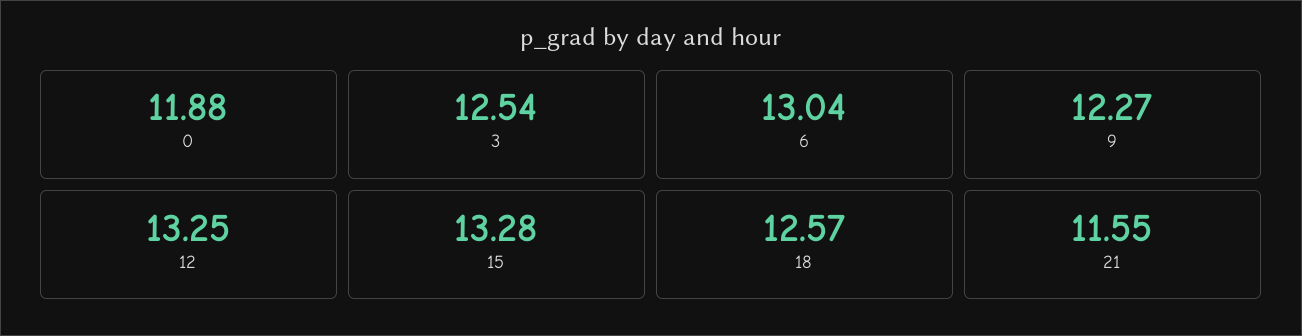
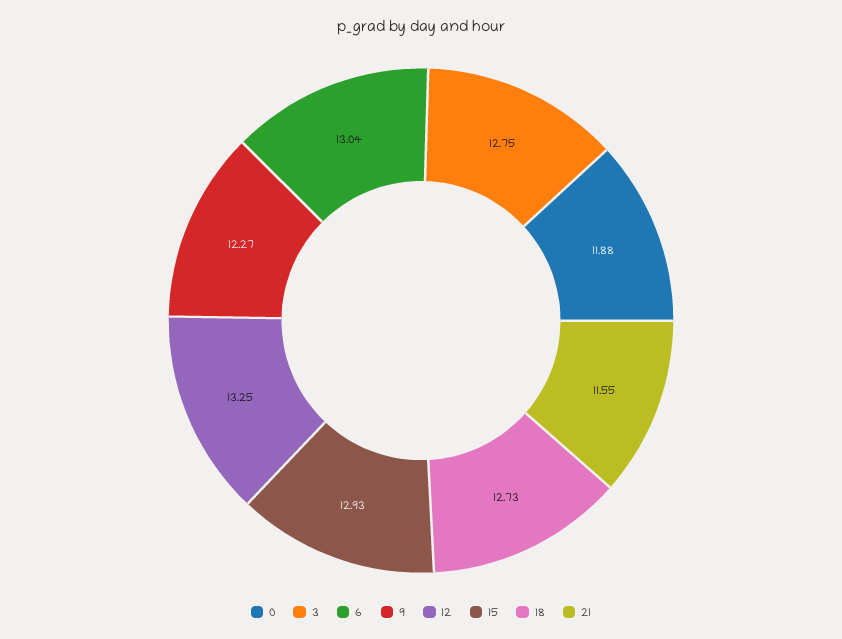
  {
    "0": 11.88,
-   "3": 12.54,
+   "3": 12.75,
    "6": 13.04,
    "9": 12.27,
    "12": 13.25,
-   "15": 13.28,
+   "15": 12.93,
-   "18": 12.57,
+   "18": 12.73,
    "21": 11.55
  }

